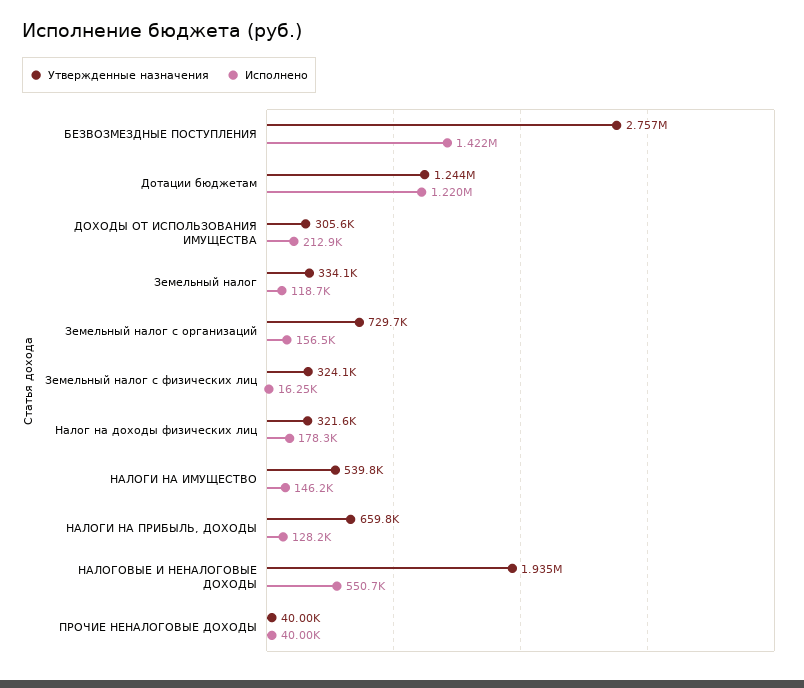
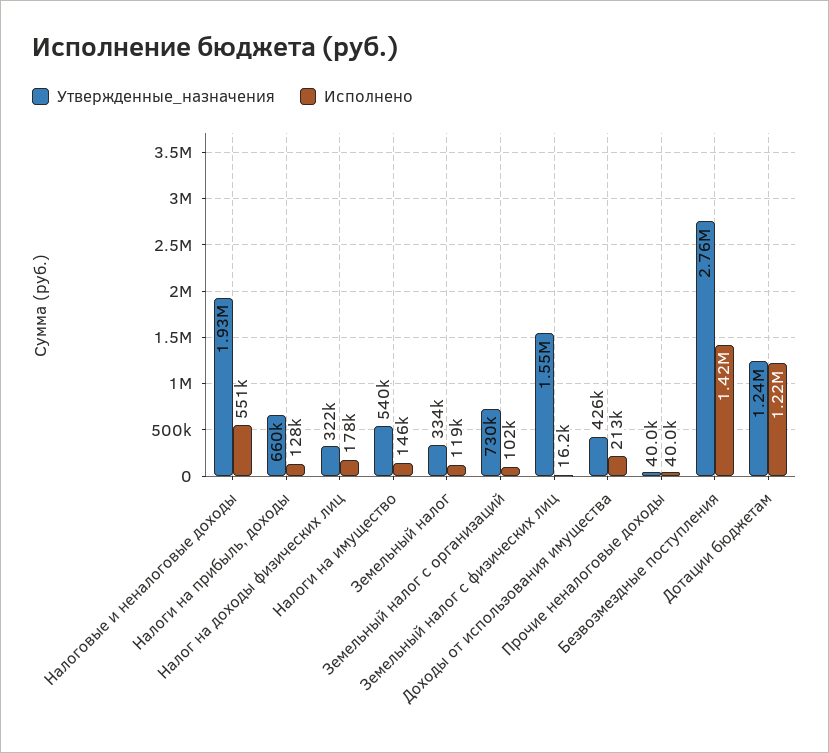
  {
    "Утвержденные назначения": {
      "БЕЗВОЗМЕЗДНЫЕ ПОСТУПЛЕНИЯ": 2757000,
      "Дотации бюджетам": 1244000,
-     "ДОХОДЫ ОТ ИСПОЛЬЗОВАНИЯ ИМУЩЕСТВА": 305600,
+     "ДОХОДЫ ОТ ИСПОЛЬЗОВАНИЯ ИМУЩЕСТВА": 426000,
      "Земельный налог": 334100,
      "Земельный налог с организаций": 729700,
-     "Земельный налог с физических лиц": 324100,
+     "Земельный налог с физических лиц": 1550000,
      "Налог на доходы физических лиц": 321600,
      "НАЛОГИ НА ИМУЩЕСТВО": 539800,
      "НАЛОГИ НА ПРИБЫЛЬ, ДОХОДЫ": 659800,
      "НАЛОГОВЫЕ И НЕНАЛОГОВЫЕ ДОХОДЫ": 1935000,
      "ПРОЧИЕ НЕНАЛОГОВЫЕ ДОХОДЫ": 40000
    },
    "Исполнено": {
      "БЕЗВОЗМЕЗДНЫЕ ПОСТУПЛЕНИЯ": 1422000,
      "Дотации бюджетам": 1220000,
      "ДОХОДЫ ОТ ИСПОЛЬЗОВАНИЯ ИМУЩЕСТВА": 212900,
      "Земельный налог": 118700,
-     "Земельный налог с организаций": 156500,
+     "Земельный налог с организаций": 102000,
      "Земельный налог с физических лиц": 16250,
      "Налог на доходы физических лиц": 178300,
      "НАЛОГИ НА ИМУЩЕСТВО": 146200,
      "НАЛОГИ НА ПРИБЫЛЬ, ДОХОДЫ": 128200,
      "НАЛОГОВЫЕ И НЕНАЛОГОВЫЕ ДОХОДЫ": 550700,
      "ПРОЧИЕ НЕНАЛОГОВЫЕ ДОХОДЫ": 40000
    }
  }

